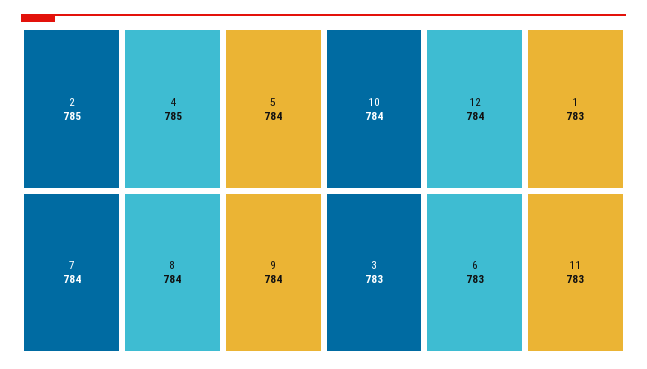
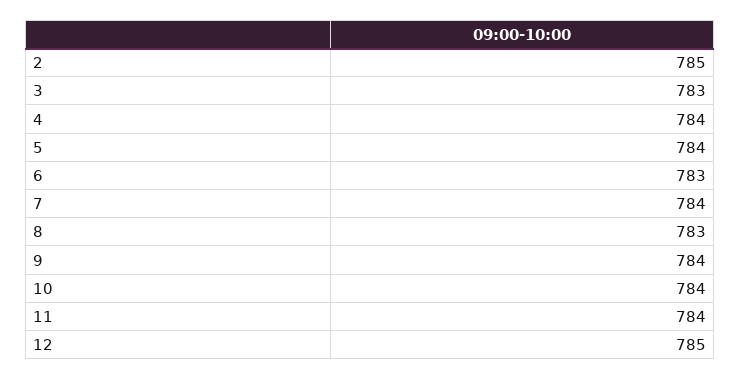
  {
    "2": 785,
-   "4": 785,
+   "4": 784,
    "5": 784,
    "7": 784,
-   "8": 784,
+   "8": 783,
    "9": 784,
    "10": 784,
-   "12": 784,
+   "12": 785,
-   "1": 783,
    "3": 783,
    "6": 783,
-   "11": 783
+   "11": 784
  }

